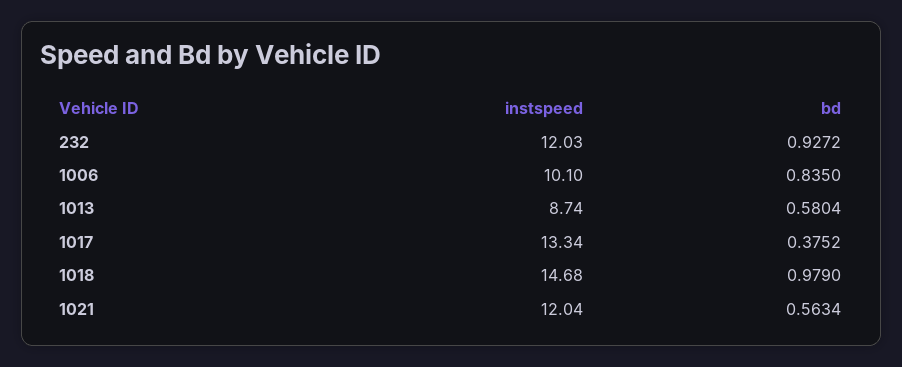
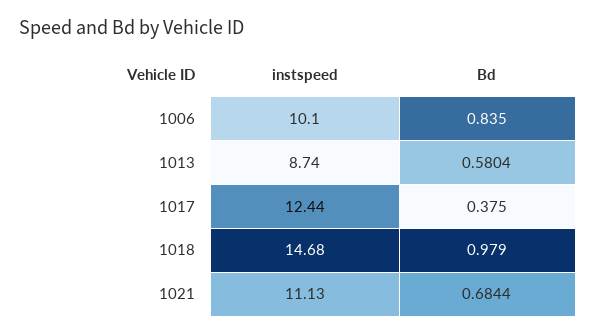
  {
    "instspeed": {
-     "232": 12.03,
      "1006": 10.1,
      "1013": 8.74,
-     "1017": 13.34,
+     "1017": 12.44,
      "1018": 14.68,
-     "1021": 12.04
+     "1021": 11.13
    },
    "bd": {
-     "232": 0.9272,
      "1006": 0.835,
      "1013": 0.5804,
-     "1017": 0.3752,
+     "1017": 0.375,
      "1018": 0.979,
-     "1021": 0.5634
+     "1021": 0.6844
    }
  }

